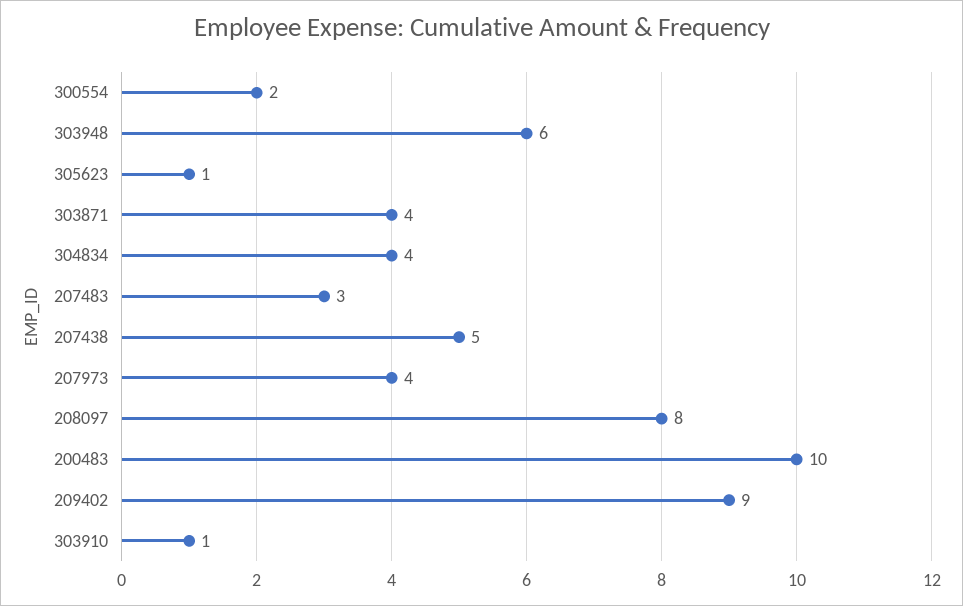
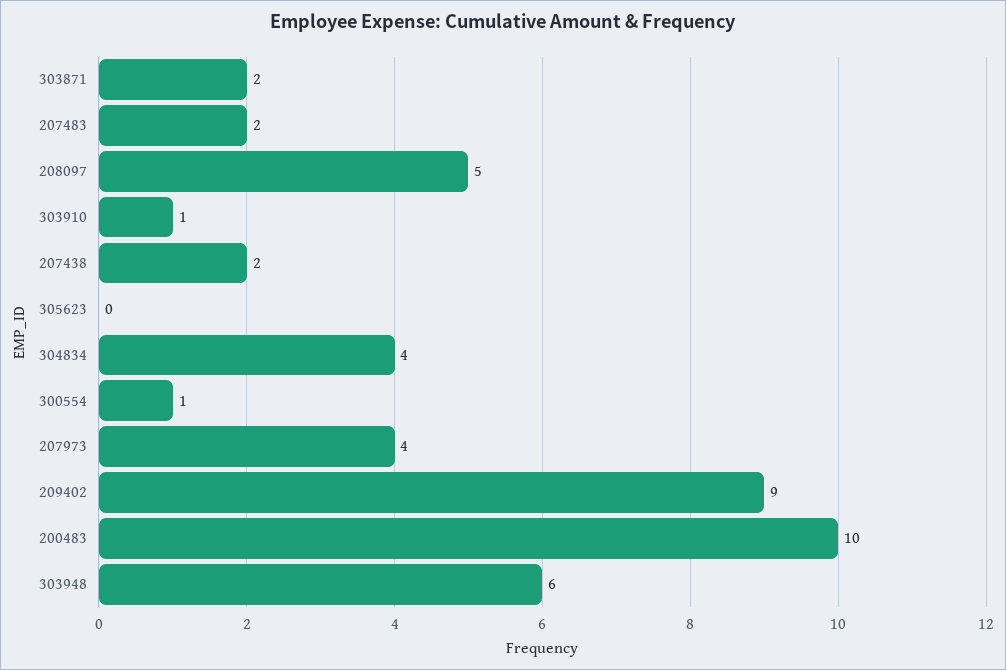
  {
-   "300554": 2,
+   "300554": 1,
    "303948": 6,
-   "305623": 1,
+   "305623": 0,
-   "303871": 4,
+   "303871": 2,
    "304834": 4,
-   "207483": 3,
+   "207483": 2,
-   "207438": 5,
+   "207438": 2,
    "207973": 4,
-   "208097": 8,
+   "208097": 5,
    "200483": 10,
    "209402": 9,
    "303910": 1
  }

